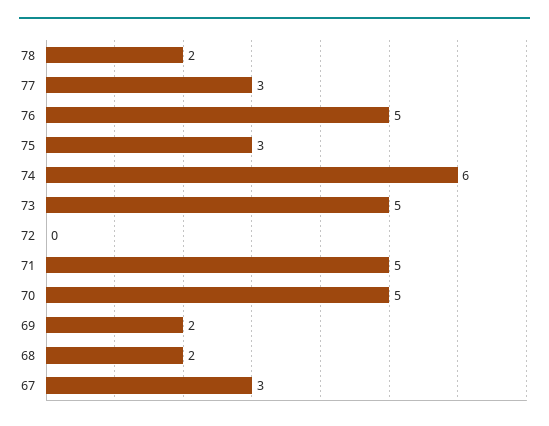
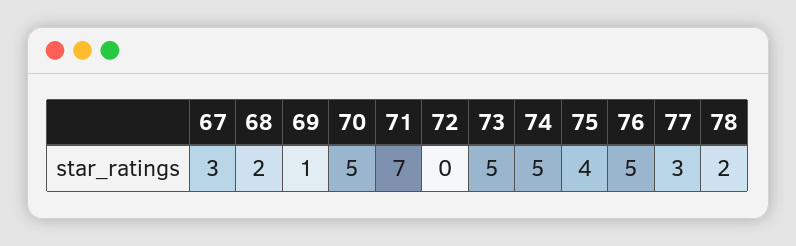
  {
    "78": 2,
    "77": 3,
    "76": 5,
-   "75": 3,
+   "75": 4,
-   "74": 6,
+   "74": 5,
    "73": 5,
    "72": 0,
-   "71": 5,
+   "71": 7,
    "70": 5,
-   "69": 2,
+   "69": 1,
    "68": 2,
    "67": 3
  }

